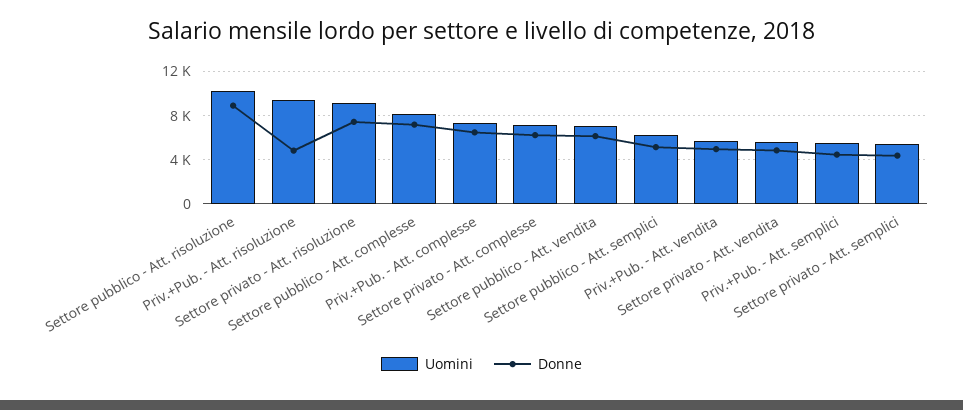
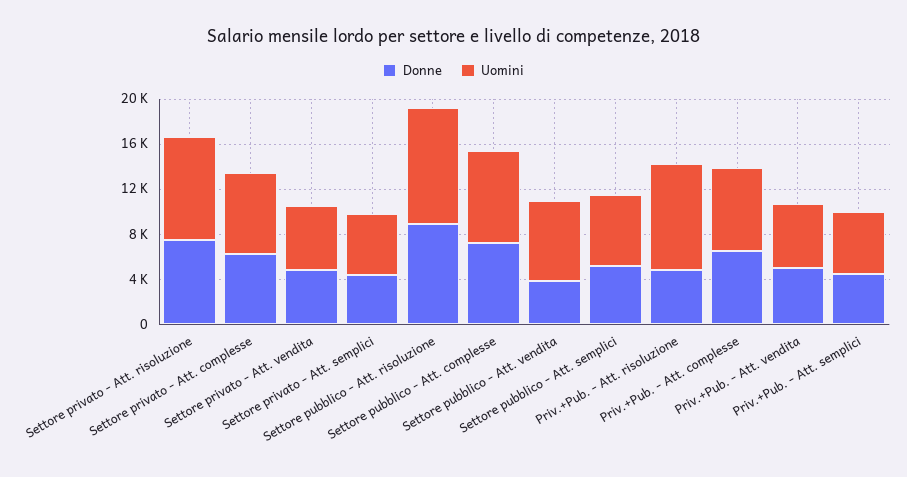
  {
    "Uomini": {
      "Settore pubblico - Att. risoluzione": 10000,
      "Priv.+Pub. - Att. risoluzione": 9000,
      "Settore privato - Att. risoluzione": 9000,
      "Settore pubblico - Att. complesse": 8000,
      "Priv.+Pub. - Att. complesse": 7000,
      "Settore privato - Att. complesse": 7000,
      "Settore pubblico - Att. vendita": 7000,
      "Settore pubblico - Att. semplici": 6000,
      "Priv.+Pub. - Att. vendita": 6000,
      "Settore privato - Att. vendita": 6000,
      "Priv.+Pub. - Att. semplici": 5000,
      "Settore privato - Att. semplici": 5000
    },
    "Donne": {
      "Settore pubblico - Att. risoluzione": 9000,
      "Priv.+Pub. - Att. risoluzione": 5000,
      "Settore privato - Att. risoluzione": 7000,
      "Settore pubblico - Att. complesse": 7000,
      "Priv.+Pub. - Att. complesse": 6000,
      "Settore privato - Att. complesse": 6000,
-     "Settore pubblico - Att. vendita": 6000,
+     "Settore pubblico - Att. vendita": 4000,
      "Settore pubblico - Att. semplici": 5000,
      "Priv.+Pub. - Att. vendita": 5000,
      "Settore privato - Att. vendita": 5000,
      "Priv.+Pub. - Att. semplici": 4000,
      "Settore privato - Att. semplici": 4000
    }
  }

